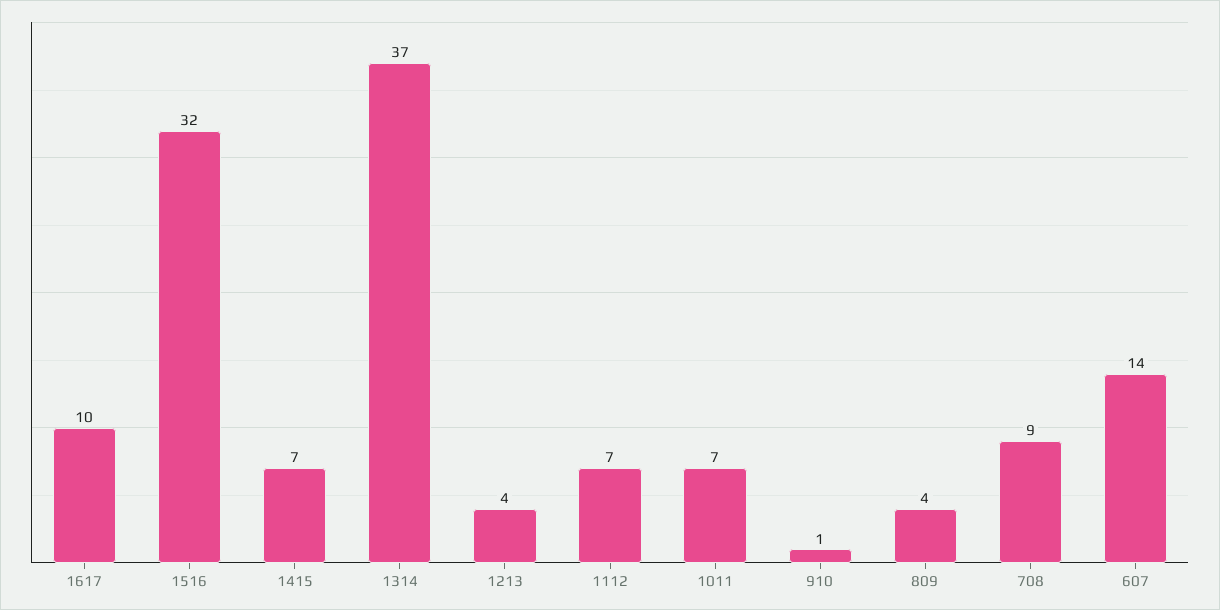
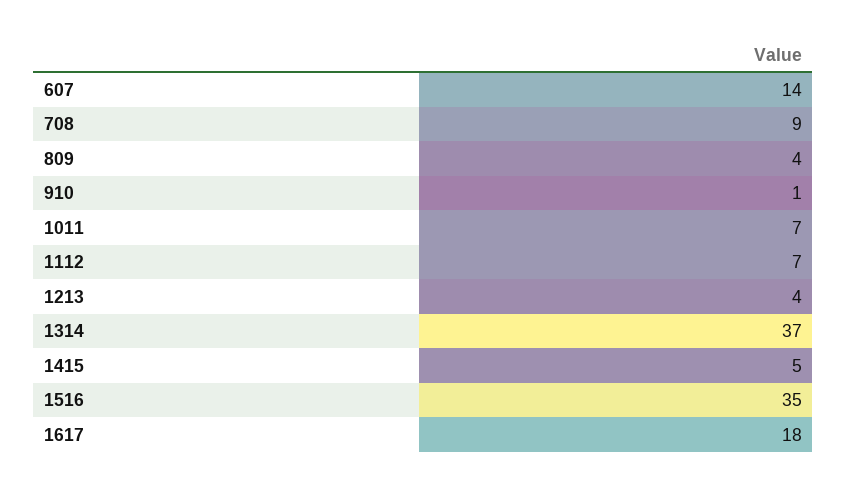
  {
-   "1617": 10,
+   "1617": 18,
-   "1516": 32,
+   "1516": 35,
-   "1415": 7,
+   "1415": 5,
    "1314": 37,
    "1213": 4,
    "1112": 7,
    "1011": 7,
    "910": 1,
    "809": 4,
    "708": 9,
    "607": 14
  }

